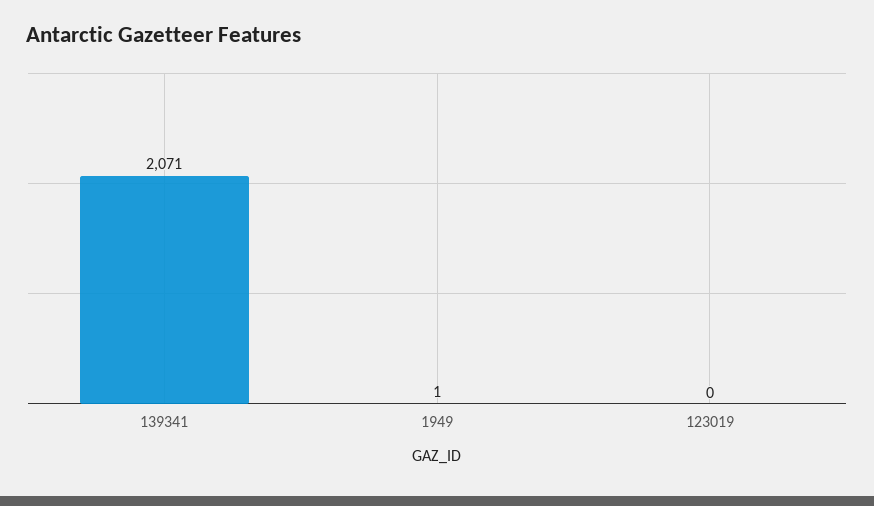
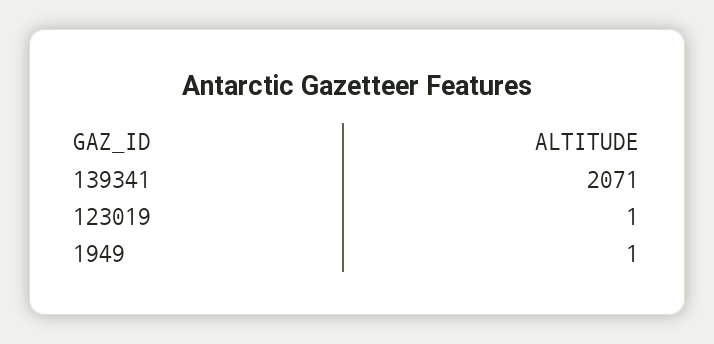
  {
    "139341": 2071,
    "1949": 1,
-   "123019": 0
+   "123019": 1
  }

